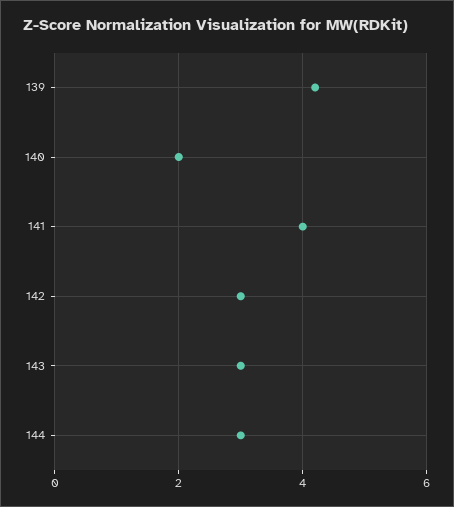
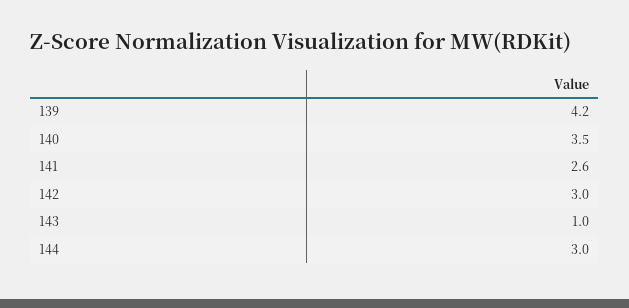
  {
    "139": 4.2,
-   "140": 2,
+   "140": 3.5,
-   "141": 4,
+   "141": 2.6,
    "142": 3,
-   "143": 3,
+   "143": 1,
    "144": 3
  }

